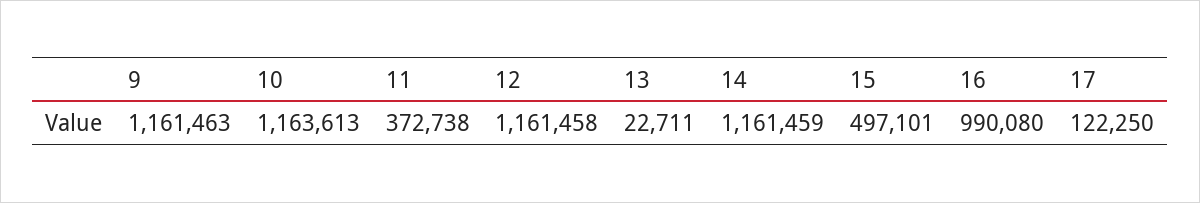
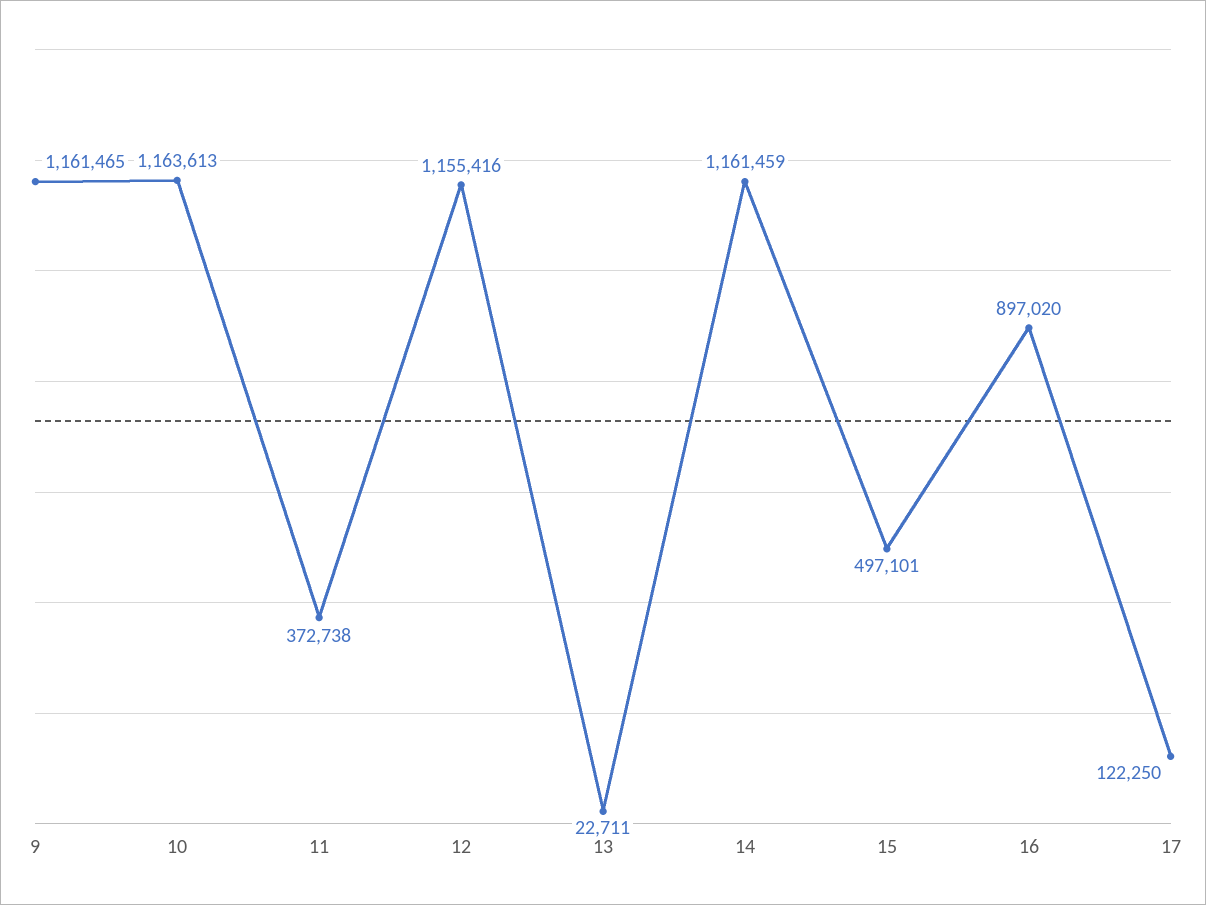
  {
-   "9": 1161463,
+   "9": 1161465,
    "10": 1163613,
    "11": 372738,
-   "12": 1161458,
+   "12": 1155416,
    "13": 22711,
    "14": 1161459,
    "15": 497101,
-   "16": 990080,
+   "16": 897020,
    "17": 122250
  }

